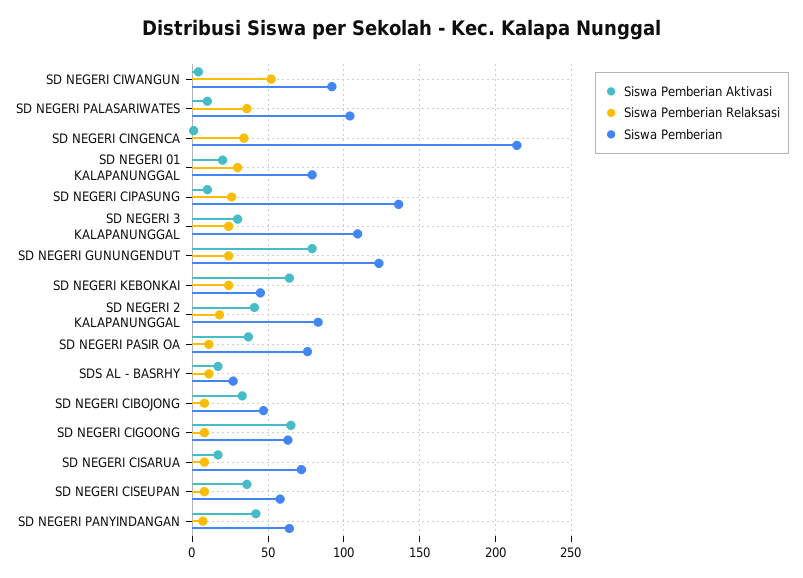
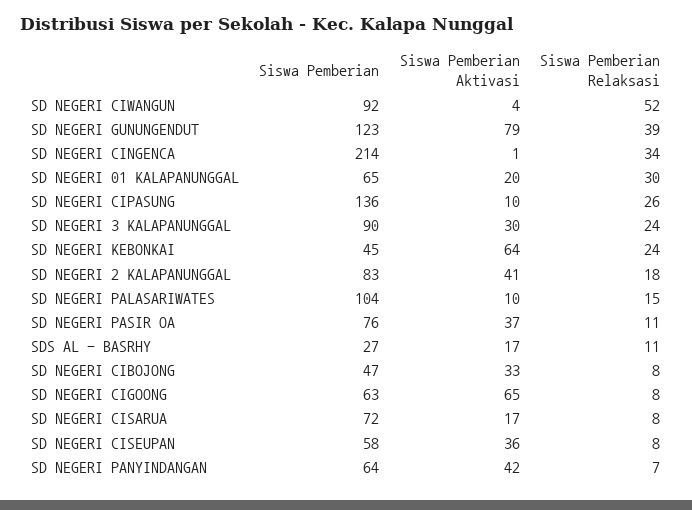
  {
    "Siswa Pemberian Aktivasi": {
      "SD NEGERI CIWANGUN": 4,
      "SD NEGERI PALASARIWATES": 10,
      "SD NEGERI CINGENCA": 1,
      "SD NEGERI 01 KALAPANUNGGAL": 20,
      "SD NEGERI CIPASUNG": 10,
      "SD NEGERI 3 KALAPANUNGGAL": 30,
      "SD NEGERI GUNUNGENDUT": 79,
      "SD NEGERI KEBONKAI": 64,
      "SD NEGERI 2 KALAPANUNGGAL": 41,
      "SD NEGERI PASIR OA": 37,
      "SDS AL - BASRHY": 17,
      "SD NEGERI CIBOJONG": 33,
      "SD NEGERI CIGOONG": 65,
      "SD NEGERI CISARUA": 17,
      "SD NEGERI CISEUPAN": 36,
      "SD NEGERI PANYINDANGAN": 42
    },
    "Siswa Pemberian Relaksasi": {
      "SD NEGERI CIWANGUN": 52,
-     "SD NEGERI PALASARIWATES": 35,
+     "SD NEGERI PALASARIWATES": 15,
      "SD NEGERI CINGENCA": 34,
      "SD NEGERI 01 KALAPANUNGGAL": 30,
      "SD NEGERI CIPASUNG": 26,
      "SD NEGERI 3 KALAPANUNGGAL": 24,
-     "SD NEGERI GUNUNGENDUT": 25,
+     "SD NEGERI GUNUNGENDUT": 39,
      "SD NEGERI KEBONKAI": 24,
      "SD NEGERI 2 KALAPANUNGGAL": 18,
      "SD NEGERI PASIR OA": 11,
      "SDS AL - BASRHY": 11,
      "SD NEGERI CIBOJONG": 8,
      "SD NEGERI CIGOONG": 8,
      "SD NEGERI CISARUA": 8,
      "SD NEGERI CISEUPAN": 8,
      "SD NEGERI PANYINDANGAN": 7
    },
    "Siswa Pemberian": {
      "SD NEGERI CIWANGUN": 92,
      "SD NEGERI PALASARIWATES": 104,
      "SD NEGERI CINGENCA": 214,
-     "SD NEGERI 01 KALAPANUNGGAL": 80,
+     "SD NEGERI 01 KALAPANUNGGAL": 65,
      "SD NEGERI CIPASUNG": 136,
-     "SD NEGERI 3 KALAPANUNGGAL": 110,
+     "SD NEGERI 3 KALAPANUNGGAL": 90,
      "SD NEGERI GUNUNGENDUT": 123,
      "SD NEGERI KEBONKAI": 45,
      "SD NEGERI 2 KALAPANUNGGAL": 83,
      "SD NEGERI PASIR OA": 76,
      "SDS AL - BASRHY": 27,
      "SD NEGERI CIBOJONG": 47,
      "SD NEGERI CIGOONG": 63,
      "SD NEGERI CISARUA": 72,
      "SD NEGERI CISEUPAN": 58,
      "SD NEGERI PANYINDANGAN": 64
    }
  }

